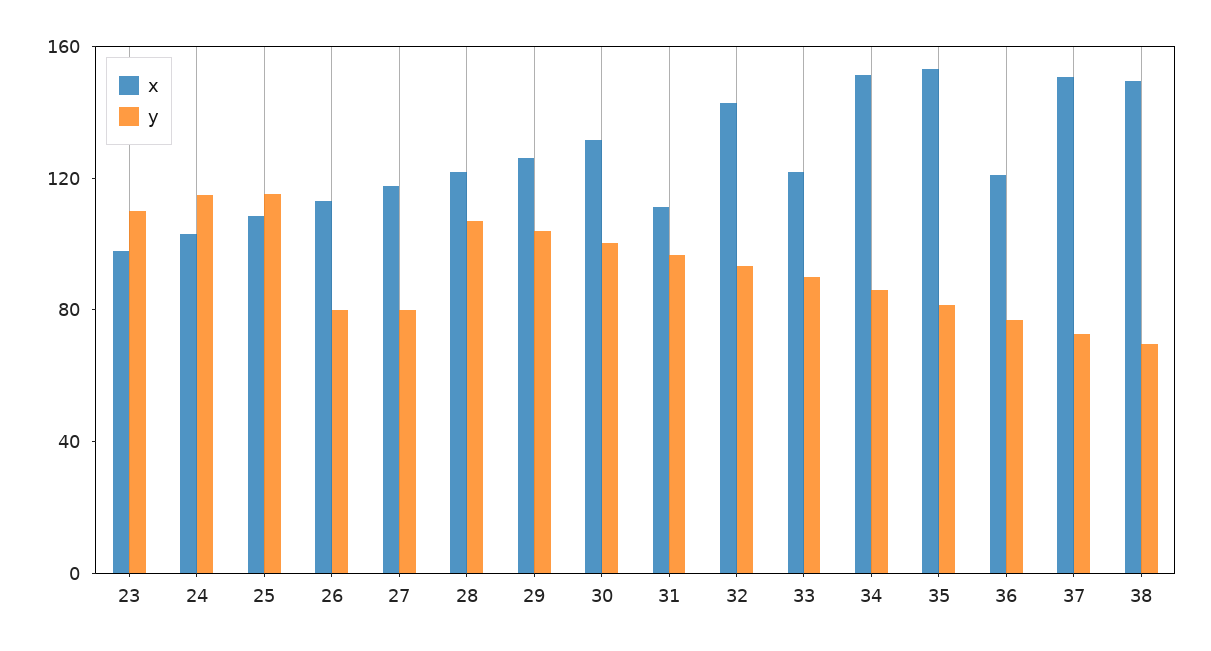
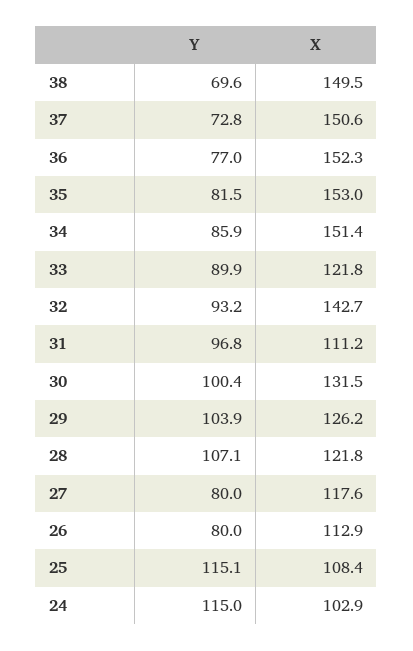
  {
    "x": {
-     "23": 100,
      "24": 102.9,
      "25": 108.4,
      "26": 112.9,
      "27": 117.6,
      "28": 121.8,
      "29": 126.2,
      "30": 131.5,
      "31": 111.2,
      "32": 142.7,
      "33": 121.8,
      "34": 151.4,
      "35": 153,
-     "36": 120,
+     "36": 152.3,
      "37": 150.6,
      "38": 149.5
    },
    "y": {
-     "23": 110,
      "24": 115,
      "25": 115.1,
      "26": 80,
      "27": 80,
      "28": 107.1,
      "29": 103.9,
      "30": 100.4,
      "31": 96.8,
      "32": 93.2,
      "33": 89.9,
      "34": 85.9,
      "35": 81.5,
      "36": 77,
      "37": 72.8,
      "38": 69.6
    }
  }

